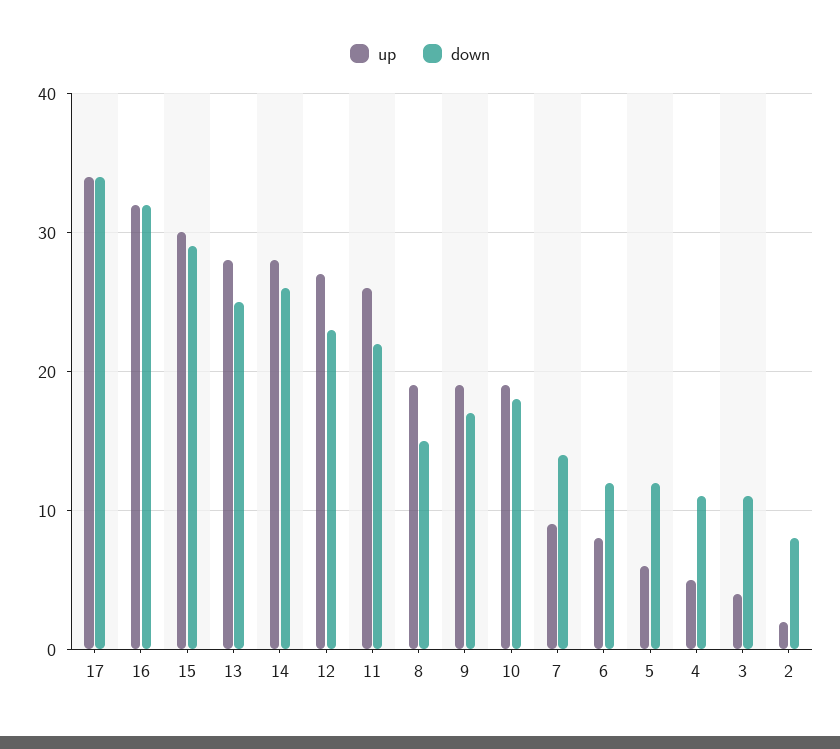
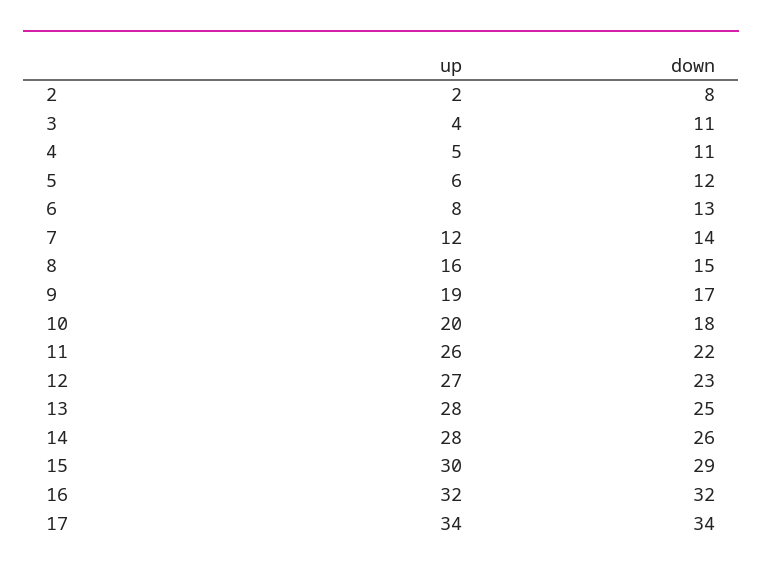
  {
    "up": {
      "17": 34,
      "16": 32,
      "15": 30,
      "13": 28,
      "14": 28,
      "12": 27,
      "11": 26,
-     "8": 19,
+     "8": 16,
      "9": 19,
-     "10": 19,
+     "10": 20,
-     "7": 9,
+     "7": 12,
      "6": 8,
      "5": 6,
      "4": 5,
      "3": 4,
      "2": 2
    },
    "down": {
      "17": 34,
      "16": 32,
      "15": 29,
      "13": 25,
      "14": 26,
      "12": 23,
      "11": 22,
      "8": 15,
      "9": 17,
      "10": 18,
      "7": 14,
-     "6": 12,
+     "6": 13,
      "5": 12,
      "4": 11,
      "3": 11,
      "2": 8
    }
  }

